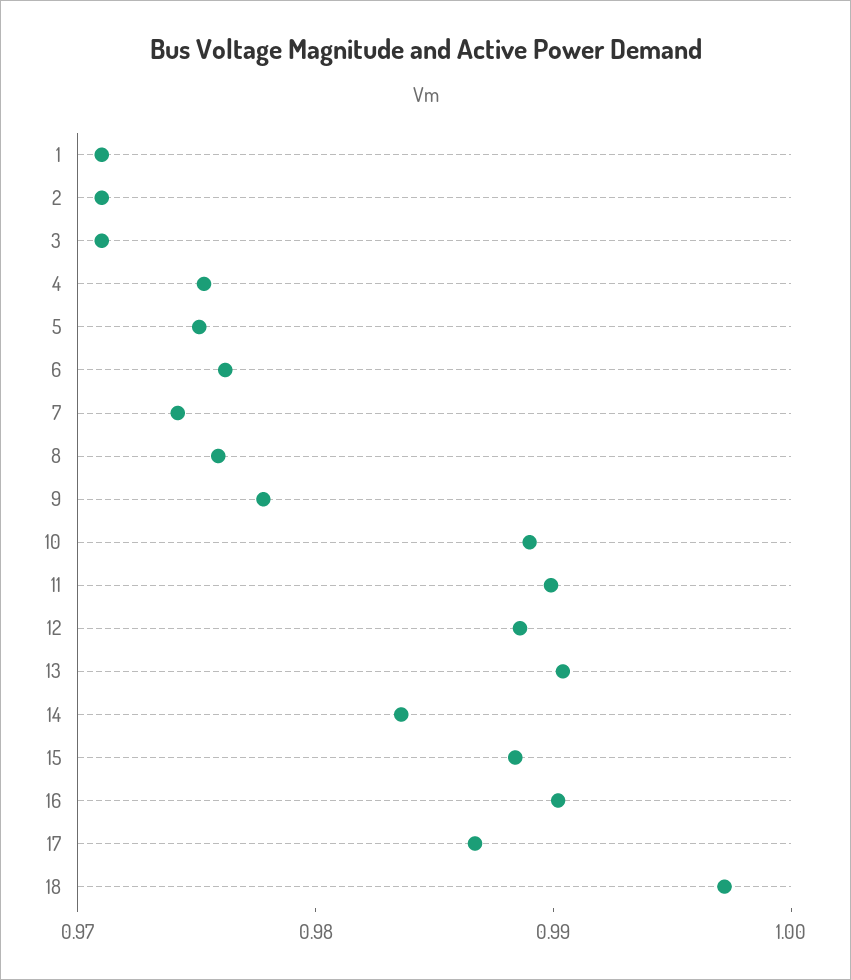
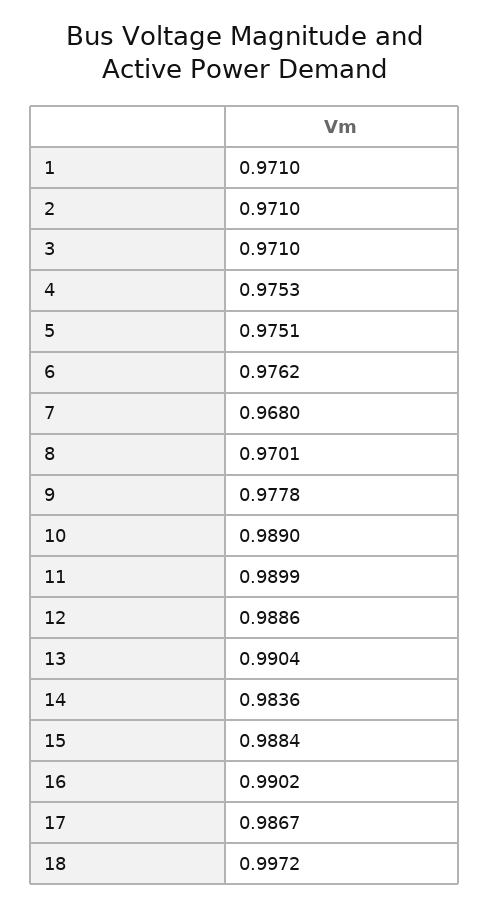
  {
    "1": 0.971,
    "2": 0.971,
    "3": 0.971,
    "4": 0.9753,
    "5": 0.9751,
    "6": 0.9762,
-   "7": 0.974,
+   "7": 0.968,
-   "8": 0.976,
+   "8": 0.9701,
    "9": 0.9778,
    "10": 0.989,
    "11": 0.9899,
    "12": 0.9886,
    "13": 0.9904,
    "14": 0.9836,
    "15": 0.9884,
    "16": 0.9902,
    "17": 0.9867,
    "18": 0.9972
  }

